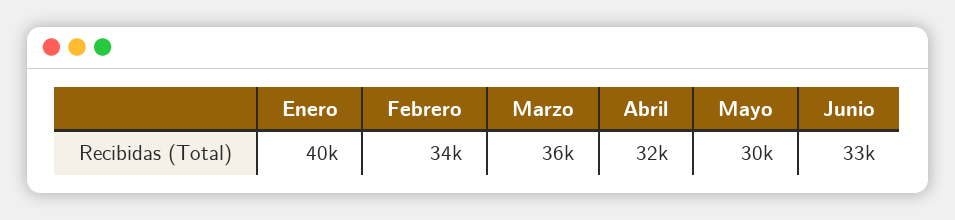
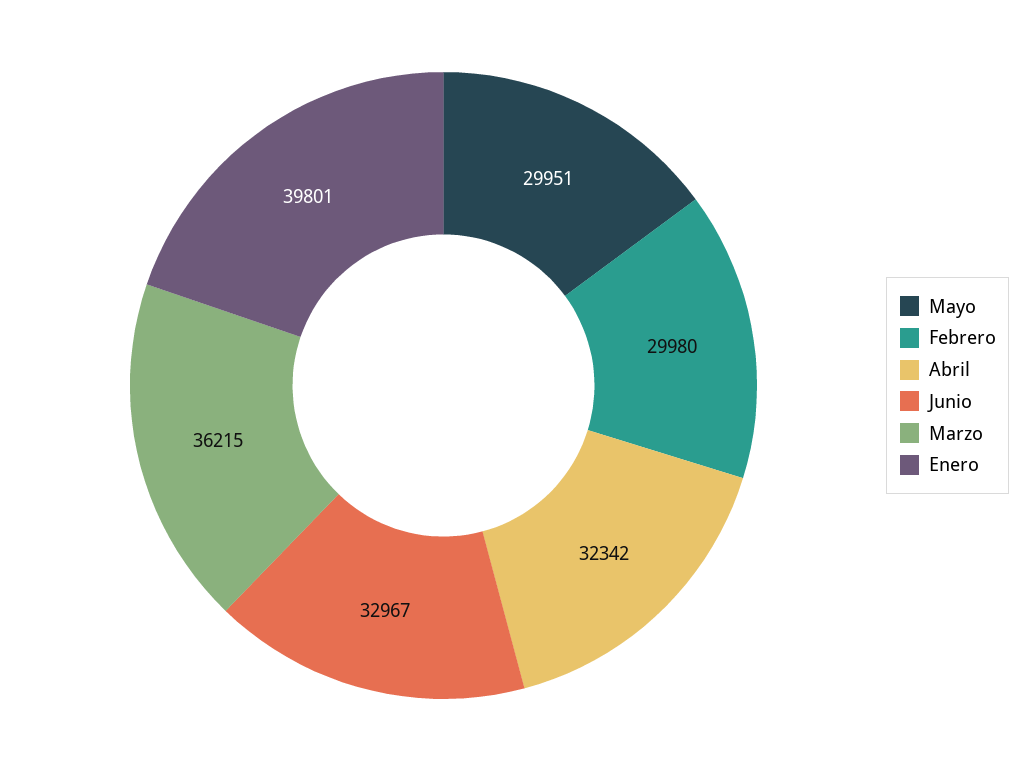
  {
    "Enero": 39801,
-   "Febrero": 34000,
+   "Febrero": 29980,
    "Marzo": 36215,
    "Abril": 32342,
    "Mayo": 29951,
    "Junio": 32967
  }

